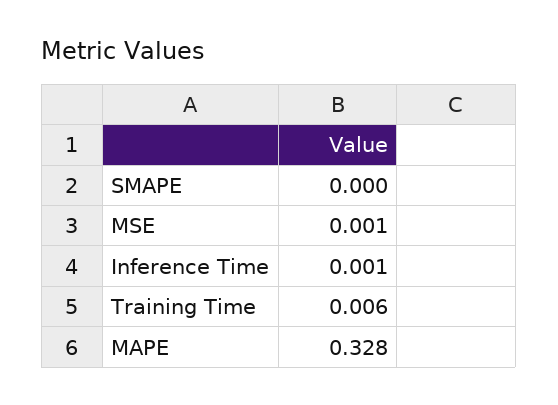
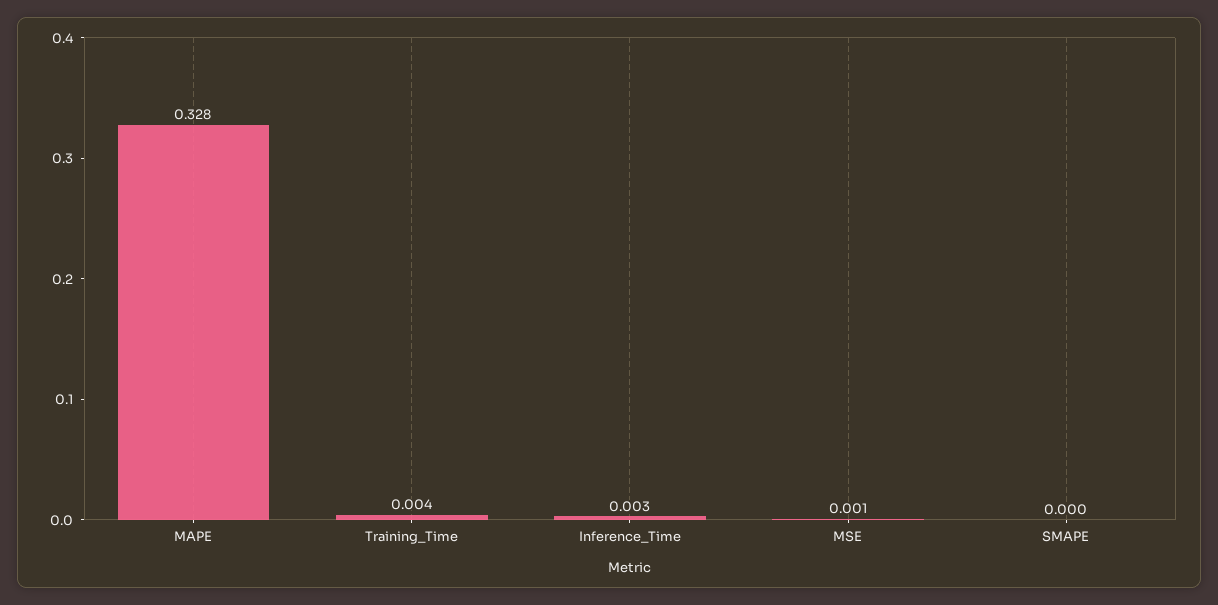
  {
    "SMAPE": 0,
    "MSE": 0.001,
-   "Inference Time": 0.001,
+   "Inference Time": 0.003,
-   "Training Time": 0.006,
+   "Training Time": 0.004,
    "MAPE": 0.328
  }

